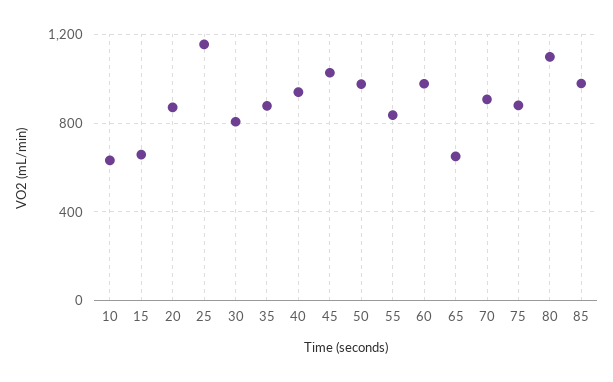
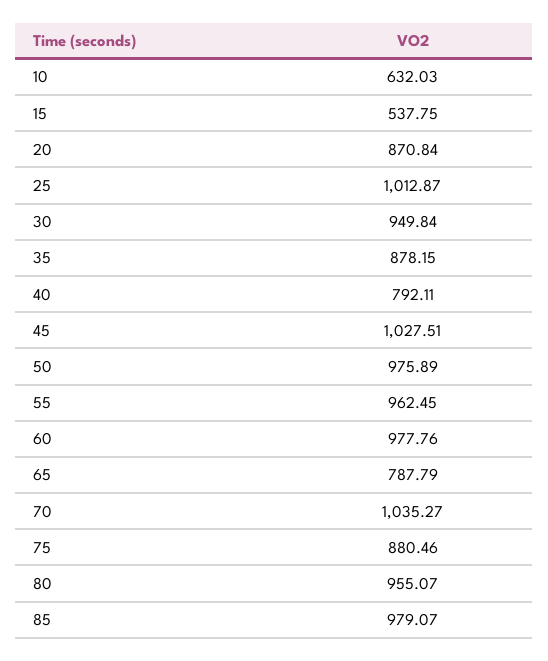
  {
    "10": 632.03,
-   "15": 650,
+   "15": 537.75,
    "20": 870.84,
-   "25": 1150,
+   "25": 1012.87,
-   "30": 800,
+   "30": 949.84,
    "35": 878.15,
-   "40": 950,
+   "40": 792.11,
    "45": 1027.51,
    "50": 975.89,
-   "55": 850,
+   "55": 962.45,
    "60": 977.76,
-   "65": 650,
+   "65": 787.79,
-   "70": 900,
+   "70": 1035.27,
    "75": 880.46,
-   "80": 1100,
+   "80": 955.07,
    "85": 979.07
  }

